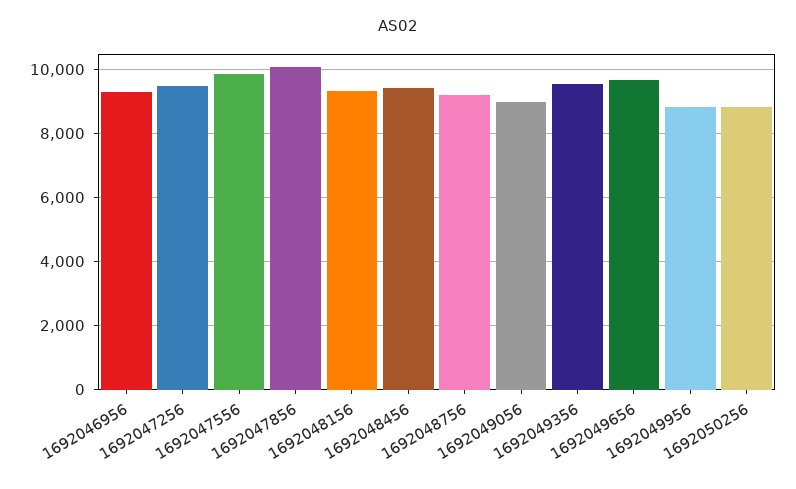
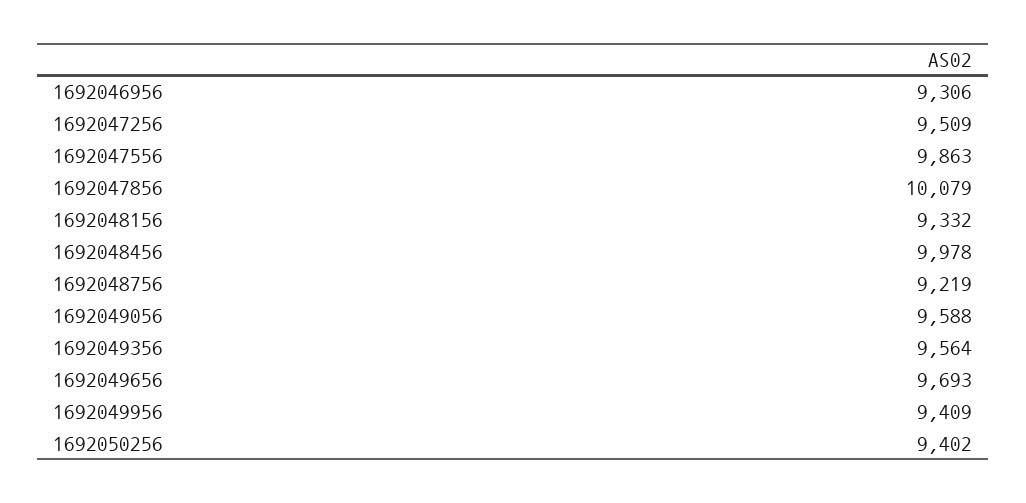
  {
    "1692046956": 9306,
    "1692047256": 9509,
    "1692047556": 9863,
    "1692047856": 10079,
    "1692048156": 9332,
-   "1692048456": 9400,
+   "1692048456": 9978,
    "1692048756": 9219,
-   "1692049056": 9000,
+   "1692049056": 9588,
    "1692049356": 9564,
    "1692049656": 9693,
-   "1692049956": 8800,
+   "1692049956": 9409,
-   "1692050256": 8800
+   "1692050256": 9402
  }

